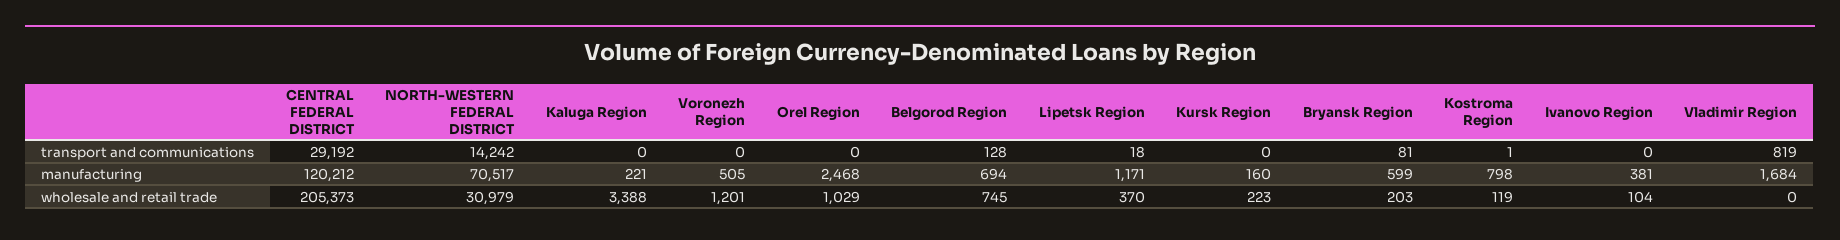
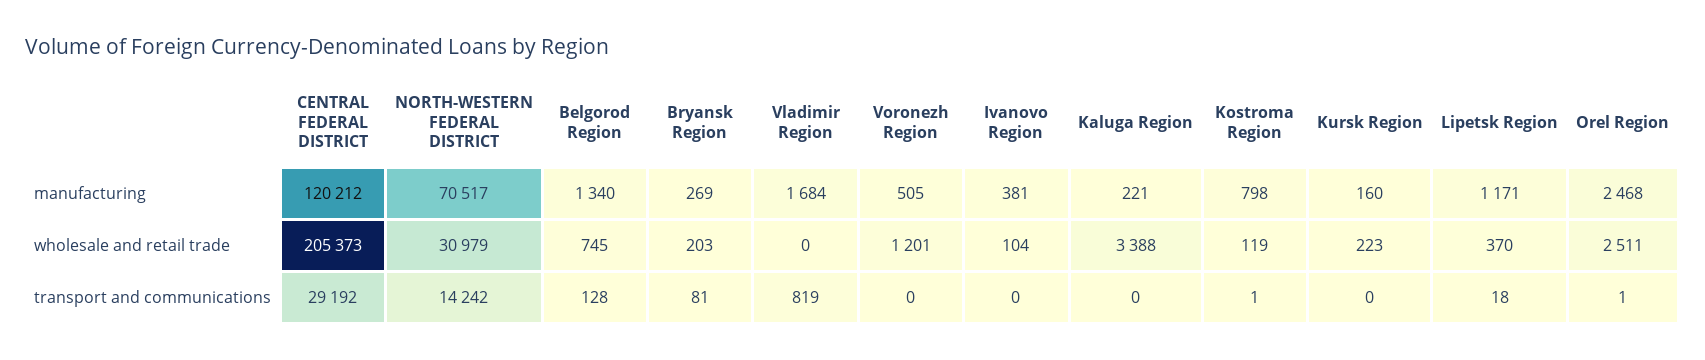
  {
    "CENTRAL FEDERAL DISTRICT": {
      "transport and communications": 29192,
      "manufacturing": 120212,
      "wholesale and retail trade": 205373
    },
    "NORTH-WESTERN FEDERAL DISTRICT": {
      "transport and communications": 14242,
      "manufacturing": 70517,
      "wholesale and retail trade": 30979
    },
    "Kaluga Region": {
      "transport and communications": 0,
      "manufacturing": 221,
      "wholesale and retail trade": 3388
    },
    "Voronezh Region": {
      "transport and communications": 0,
      "manufacturing": 505,
      "wholesale and retail trade": 1201
    },
    "Orel Region": {
-     "transport and communications": 0,
+     "transport and communications": 1,
      "manufacturing": 2468,
-     "wholesale and retail trade": 1029
+     "wholesale and retail trade": 2511
    },
    "Belgorod Region": {
      "transport and communications": 128,
-     "manufacturing": 694,
+     "manufacturing": 1340,
      "wholesale and retail trade": 745
    },
    "Lipetsk Region": {
      "transport and communications": 18,
      "manufacturing": 1171,
      "wholesale and retail trade": 370
    },
    "Kursk Region": {
      "transport and communications": 0,
      "manufacturing": 160,
      "wholesale and retail trade": 223
    },
    "Bryansk Region": {
      "transport and communications": 81,
-     "manufacturing": 599,
+     "manufacturing": 269,
      "wholesale and retail trade": 203
    },
    "Kostroma Region": {
      "transport and communications": 1,
      "manufacturing": 798,
      "wholesale and retail trade": 119
    },
    "Ivanovo Region": {
      "transport and communications": 0,
      "manufacturing": 381,
      "wholesale and retail trade": 104
    },
    "Vladimir Region": {
      "transport and communications": 819,
      "manufacturing": 1684,
      "wholesale and retail trade": 0
    }
  }

